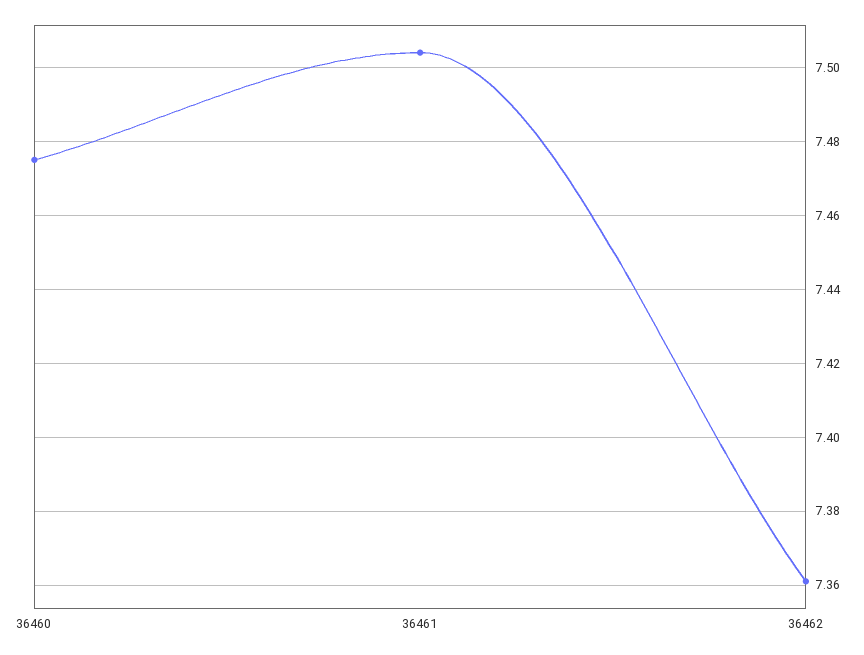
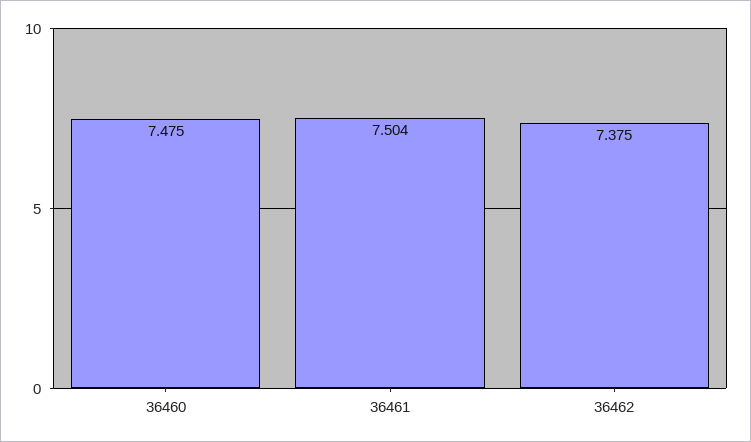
  {
    "36460": 7.475,
    "36461": 7.504,
-   "36462": 7.36
+   "36462": 7.375
  }

